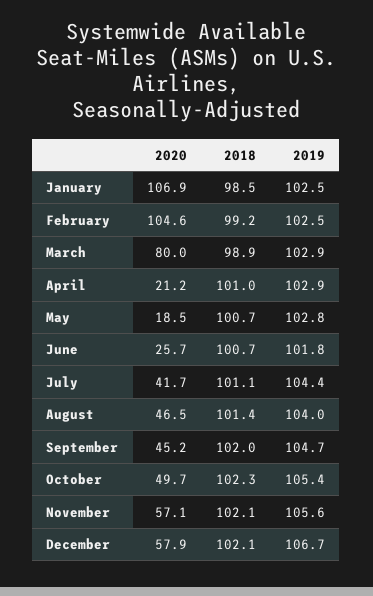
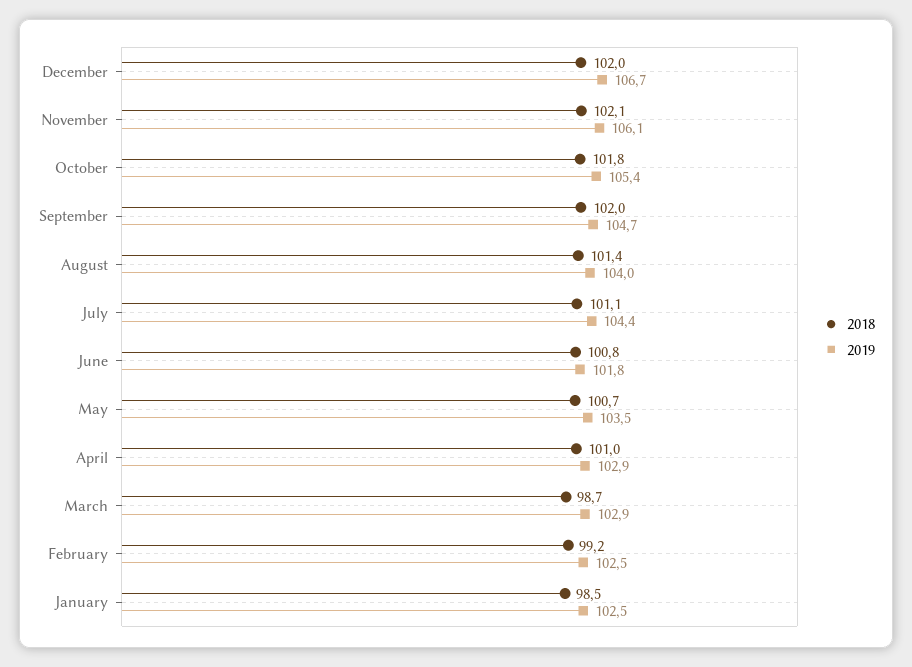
  {
-   "2020": {
-     "January": 106.9,
-     "February": 104.6,
-     "March": 80,
-     "April": 21.2,
-     "May": 18.5,
-     "June": 25.7,
-     "July": 41.7,
-     "August": 46.5,
-     "September": 45.2,
-     "October": 49.7,
-     "November": 57.1,
-     "December": 57.9
-   },
    "2018": {
      "January": 98.5,
      "February": 99.2,
-     "March": 98.9,
+     "March": 98.7,
      "April": 101,
      "May": 100.7,
-     "June": 100.7,
+     "June": 100.8,
      "July": 101.1,
      "August": 101.4,
      "September": 102,
-     "October": 102.3,
+     "October": 101.8,
      "November": 102.1,
-     "December": 102.1
+     "December": 102
    },
    "2019": {
      "January": 102.5,
      "February": 102.5,
      "March": 102.9,
      "April": 102.9,
-     "May": 102.8,
+     "May": 103.5,
      "June": 101.8,
      "July": 104.4,
      "August": 104,
      "September": 104.7,
      "October": 105.4,
-     "November": 105.6,
+     "November": 106.1,
      "December": 106.7
    }
  }

